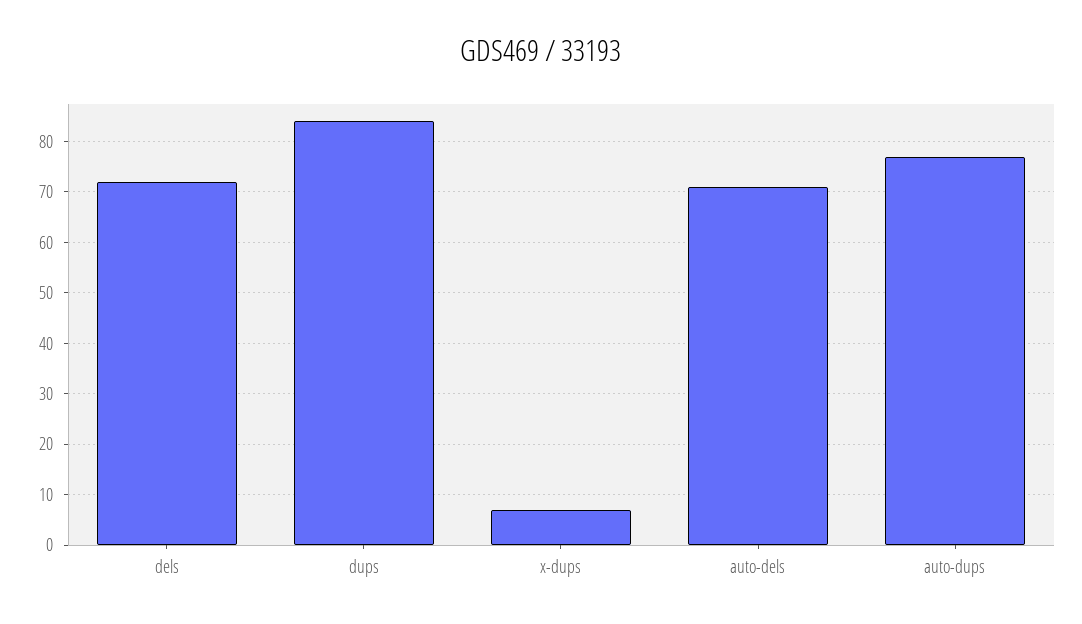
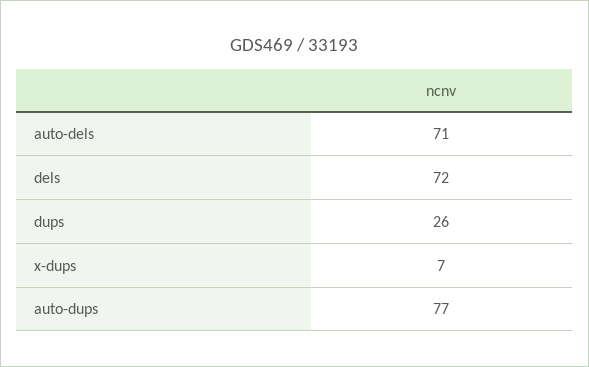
  {
    "dels": 72,
-   "dups": 85,
+   "dups": 26,
    "x-dups": 7,
    "auto-dels": 71,
    "auto-dups": 77
  }

